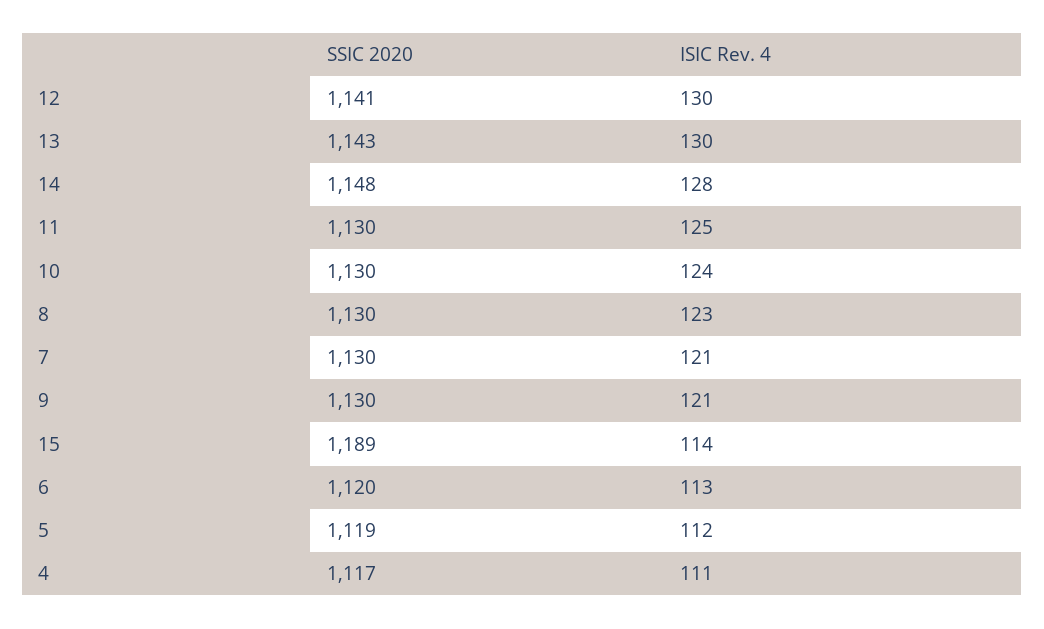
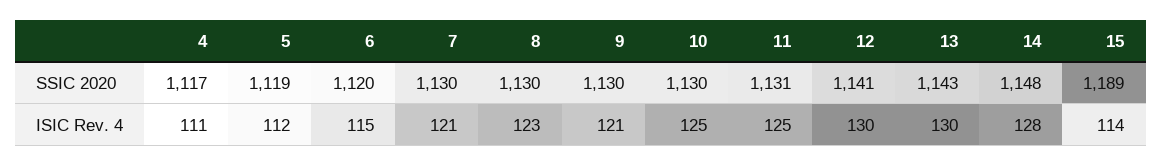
  {
    "SSIC 2020": {
      "12": 1141,
      "13": 1143,
      "14": 1148,
-     "11": 1130,
+     "11": 1131,
      "10": 1130,
      "8": 1130,
      "7": 1130,
      "9": 1130,
      "15": 1189,
      "6": 1120,
      "5": 1119,
      "4": 1117
    },
    "ISIC Rev. 4": {
      "12": 130,
      "13": 130,
      "14": 128,
      "11": 125,
-     "10": 124,
+     "10": 125,
      "8": 123,
      "7": 121,
      "9": 121,
      "15": 114,
-     "6": 113,
+     "6": 115,
      "5": 112,
      "4": 111
    }
  }

